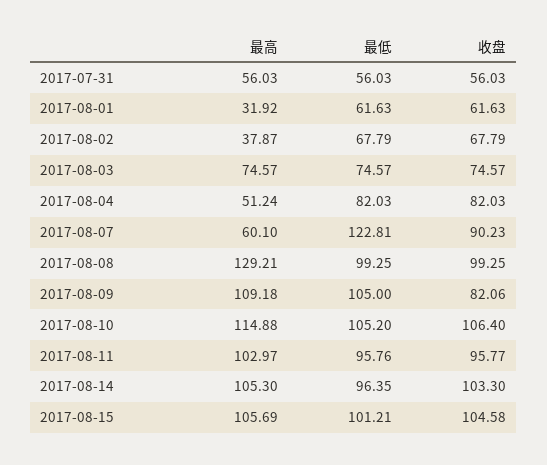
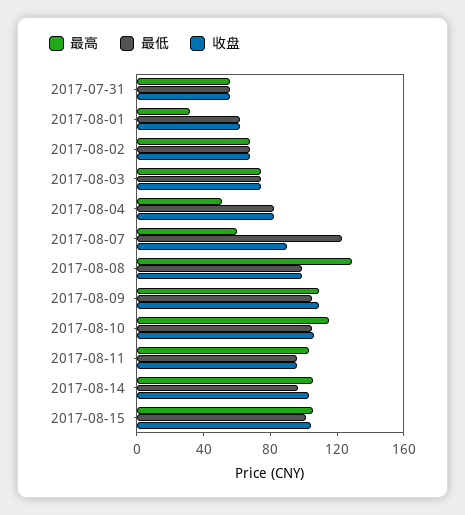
  {
    "最高": {
      "2017-07-31": 56.03,
      "2017-08-01": 31.92,
-     "2017-08-02": 37.87,
+     "2017-08-02": 70,
      "2017-08-03": 74.57,
      "2017-08-04": 51.24,
      "2017-08-07": 60.1,
      "2017-08-08": 129.21,
      "2017-08-09": 109.18,
      "2017-08-10": 114.88,
      "2017-08-11": 102.97,
      "2017-08-14": 105.3,
      "2017-08-15": 105.69
    },
    "最低": {
      "2017-07-31": 56.03,
      "2017-08-01": 61.63,
      "2017-08-02": 67.79,
      "2017-08-03": 74.57,
      "2017-08-04": 82.03,
      "2017-08-07": 122.81,
      "2017-08-08": 99.25,
      "2017-08-09": 105,
      "2017-08-10": 105.2,
      "2017-08-11": 95.76,
      "2017-08-14": 96.35,
      "2017-08-15": 101.21
    },
    "收盘": {
      "2017-07-31": 56.03,
      "2017-08-01": 61.63,
      "2017-08-02": 67.79,
      "2017-08-03": 74.57,
      "2017-08-04": 82.03,
      "2017-08-07": 90.23,
      "2017-08-08": 99.25,
-     "2017-08-09": 82.06,
+     "2017-08-09": 110,
      "2017-08-10": 106.4,
      "2017-08-11": 95.77,
      "2017-08-14": 103.3,
      "2017-08-15": 104.58
    }
  }

